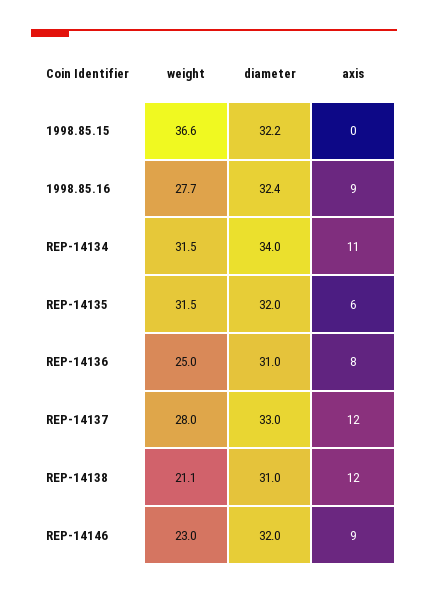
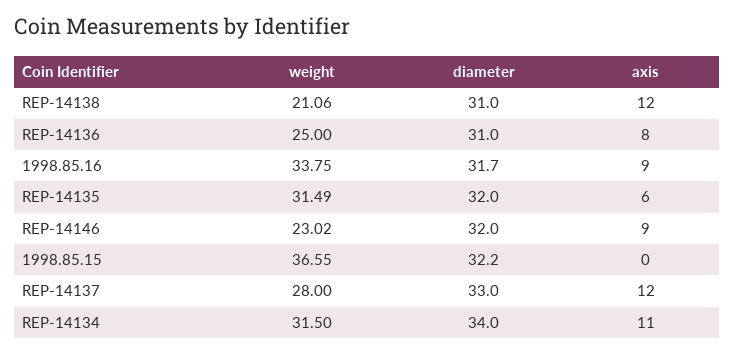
  {
    "weight": {
      "1998.85.15": 36.55,
-     "1998.85.16": 27.7,
+     "1998.85.16": 33.75,
      "REP-14134": 31.5,
      "REP-14135": 31.49,
      "REP-14136": 25,
      "REP-14137": 28,
      "REP-14138": 21.06,
      "REP-14146": 23.02
    },
    "diameter": {
      "1998.85.15": 32.2,
-     "1998.85.16": 32.4,
+     "1998.85.16": 31.7,
      "REP-14134": 34,
      "REP-14135": 32,
      "REP-14136": 31,
      "REP-14137": 33,
      "REP-14138": 31,
      "REP-14146": 32
    },
    "axis": {
      "1998.85.15": 0,
      "1998.85.16": 9,
      "REP-14134": 11,
      "REP-14135": 6,
      "REP-14136": 8,
      "REP-14137": 12,
      "REP-14138": 12,
      "REP-14146": 9
    }
  }

